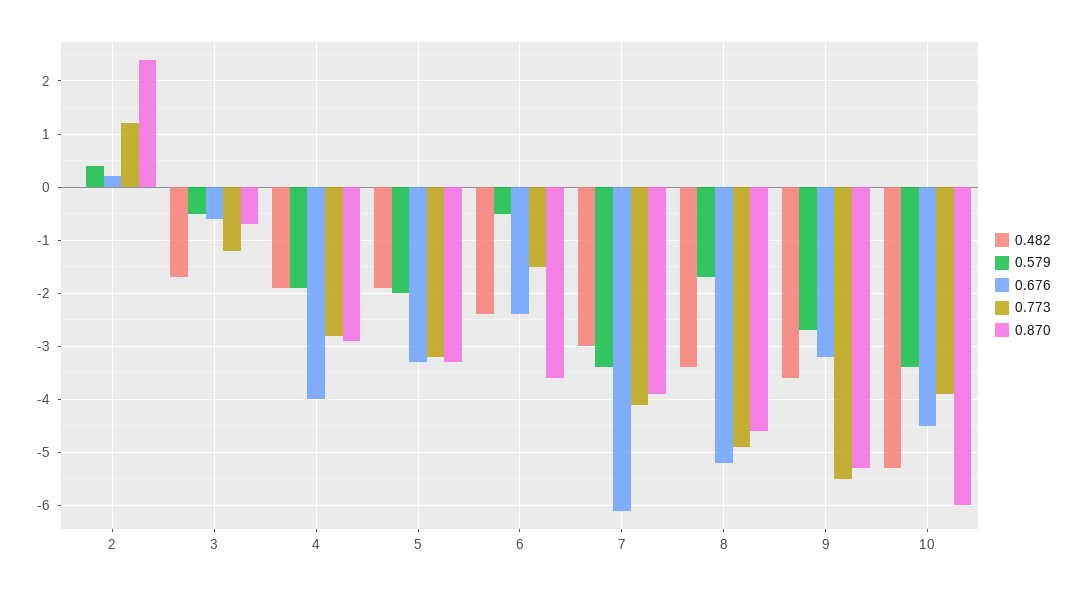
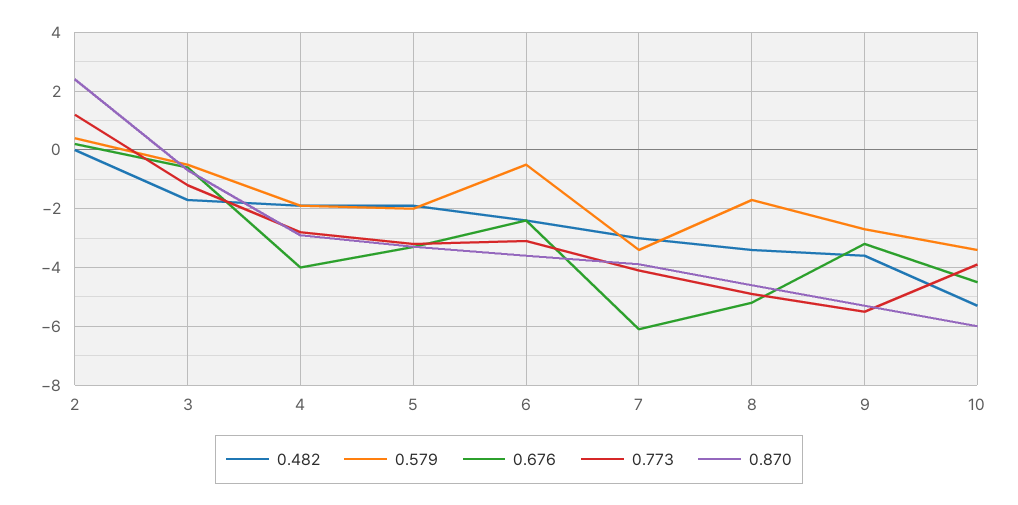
  {
    "0.482": {
      "2": 0,
      "3": -1.5,
      "4": -2,
      "5": -2,
      "6": -2.5,
      "7": -3,
      "8": -3.5,
      "9": -3.5,
      "10": -5.5
    },
    "0.579": {
      "2": 0.5,
      "3": -0.5,
      "4": -2,
      "5": -2,
      "6": -0.5,
      "7": -3.5,
      "8": -1.5,
      "9": -2.5,
      "10": -3.5
    },
    "0.676": {
      "2": 0,
      "3": -0.5,
      "4": -4,
      "5": -3.5,
      "6": -2.5,
      "7": -6,
      "8": -5,
      "9": -3,
      "10": -4.5
    },
    "0.773": {
      "2": 1,
      "3": -1,
      "4": -3,
      "5": -3,
-     "6": -1.5,
+     "6": -3,
      "7": -4,
      "8": -5,
      "9": -5.5,
      "10": -4
    },
    "0.870": {
      "2": 2.5,
      "3": -0.5,
      "4": -3,
      "5": -3.5,
      "6": -3.5,
      "7": -4,
      "8": -4.5,
      "9": -5.5,
      "10": -6
    }
  }

